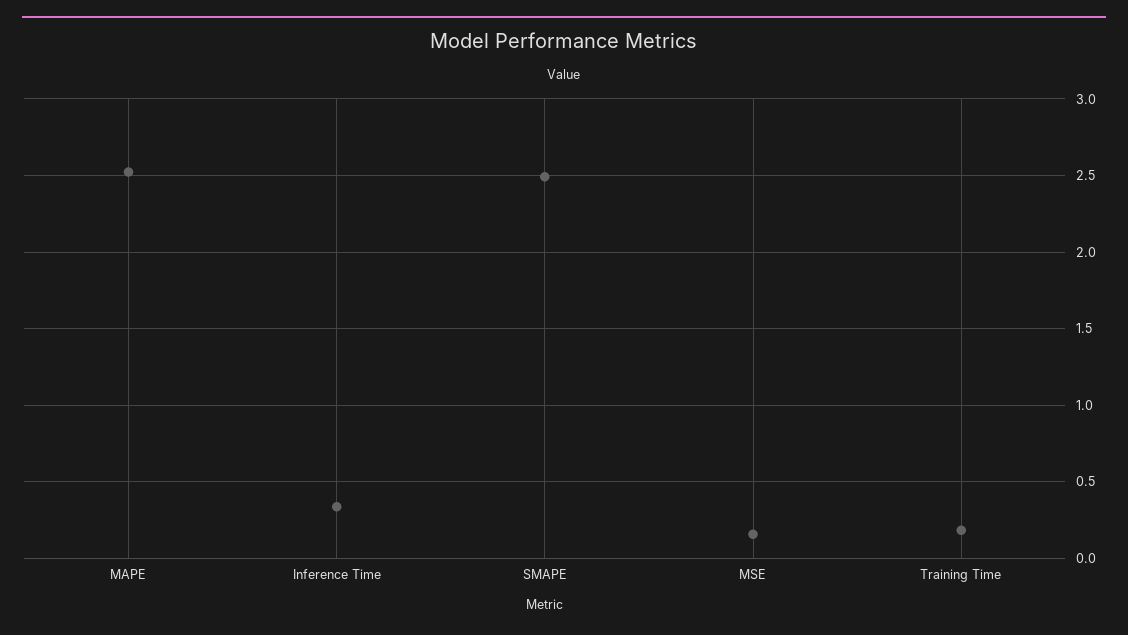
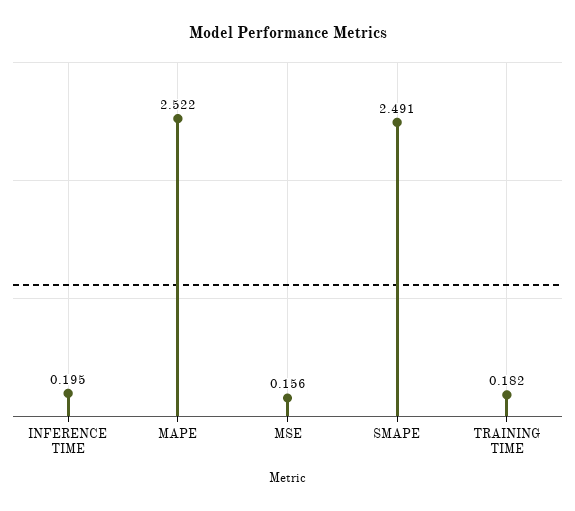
  {
    "MAPE": 2.522,
-   "Inference Time": 0.35,
+   "Inference Time": 0.195,
    "SMAPE": 2.491,
    "MSE": 0.156,
    "Training Time": 0.182
  }

